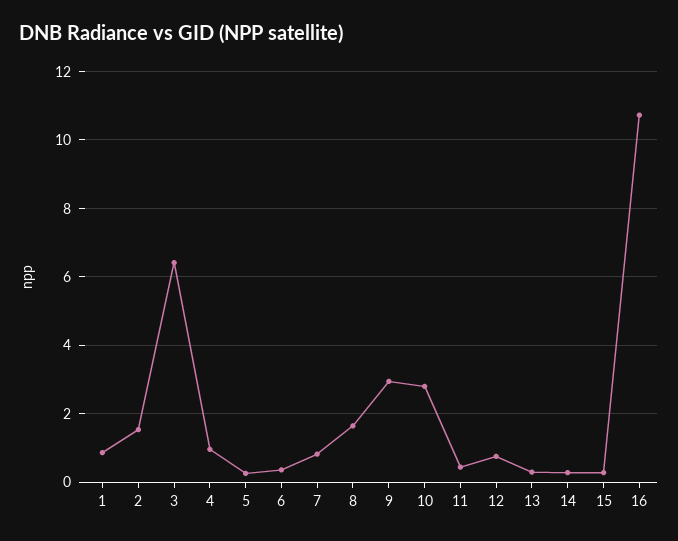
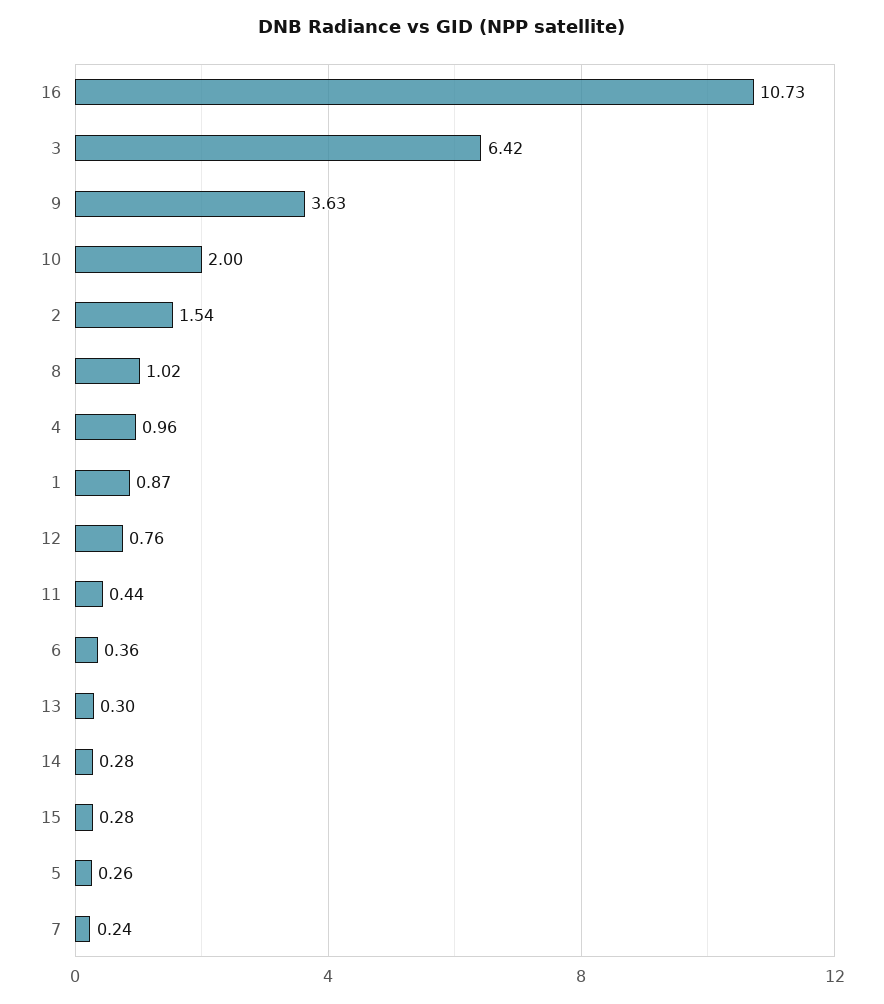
  {
    "1": 0.87,
    "2": 1.54,
    "3": 6.42,
    "4": 0.96,
    "5": 0.26,
    "6": 0.36,
-   "7": 0.8,
+   "7": 0.24,
-   "8": 1.6,
+   "8": 1.02,
-   "9": 3,
+   "9": 3.63,
-   "10": 2.8,
+   "10": 2,
    "11": 0.44,
    "12": 0.76,
    "13": 0.3,
    "14": 0.28,
    "15": 0.28,
    "16": 10.73
  }

